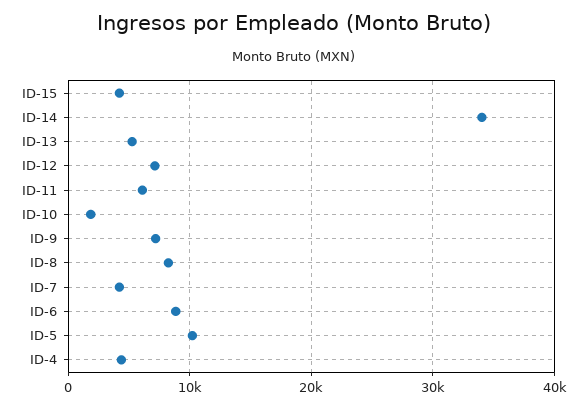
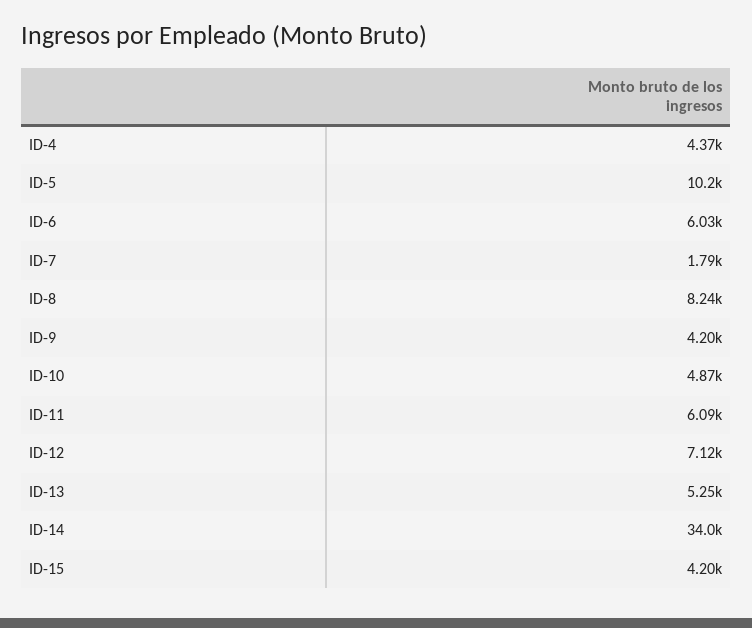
  {
    "ID-15": 4200,
    "ID-14": 34000,
    "ID-13": 5250,
    "ID-12": 7120,
    "ID-11": 6090,
-   "ID-10": 2000,
+   "ID-10": 4870,
-   "ID-9": 7000,
+   "ID-9": 4200,
    "ID-8": 8240,
-   "ID-7": 4000,
+   "ID-7": 1790,
-   "ID-6": 9000,
+   "ID-6": 6030,
    "ID-5": 10200,
    "ID-4": 4370
  }

